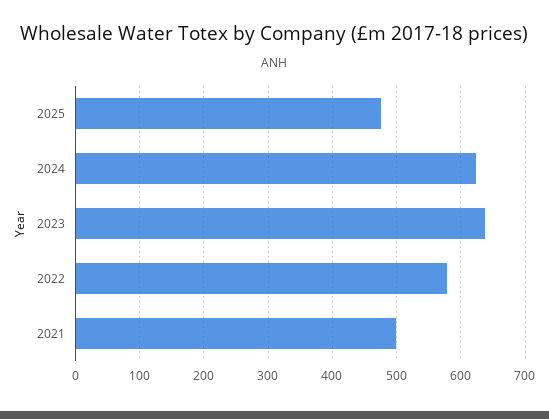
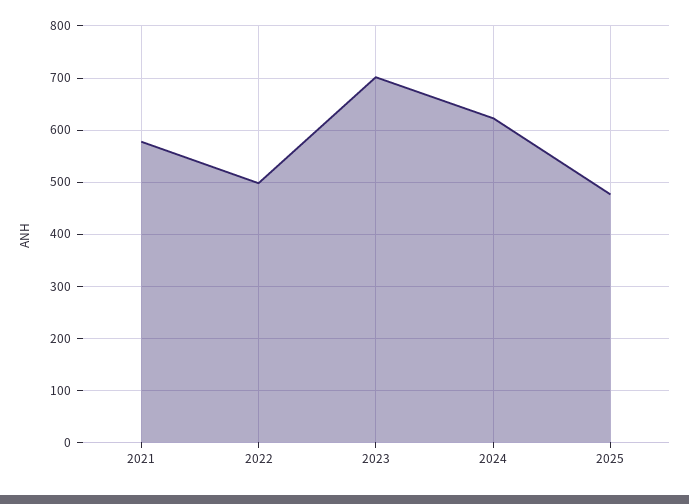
  {
    "2025": 480,
    "2024": 620,
-   "2023": 640,
+   "2023": 700,
-   "2022": 580,
+   "2022": 500,
-   "2021": 500
+   "2021": 580
  }

